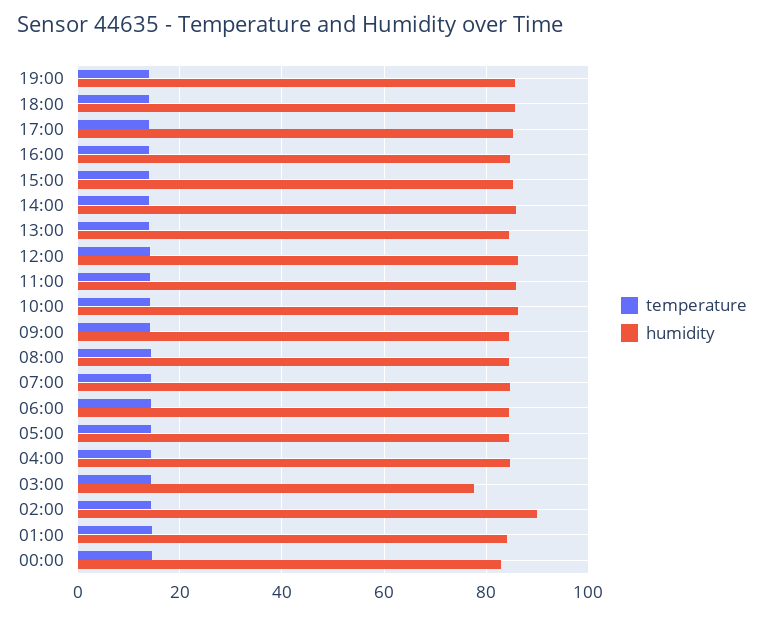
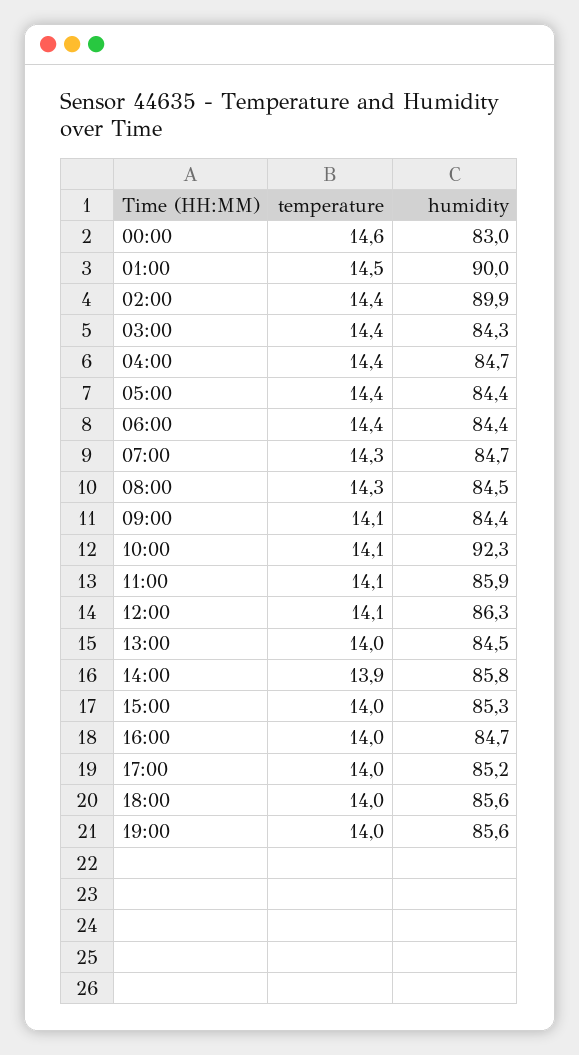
  {
    "temperature": {
      "19:00": 14,
      "18:00": 14,
      "17:00": 14,
      "16:00": 14,
      "15:00": 14,
      "14:00": 13.9,
      "13:00": 14,
      "12:00": 14.1,
      "11:00": 14.1,
      "10:00": 14.1,
      "09:00": 14.1,
      "08:00": 14.3,
      "07:00": 14.3,
      "06:00": 14.4,
      "05:00": 14.4,
      "04:00": 14.4,
      "03:00": 14.4,
      "02:00": 14.4,
      "01:00": 14.5,
      "00:00": 14.6
    },
    "humidity": {
      "19:00": 85.6,
      "18:00": 85.6,
      "17:00": 85.2,
      "16:00": 84.7,
      "15:00": 85.3,
      "14:00": 85.8,
      "13:00": 84.5,
      "12:00": 86.3,
      "11:00": 85.9,
-     "10:00": 86,
+     "10:00": 92.3,
      "09:00": 84.4,
      "08:00": 84.5,
      "07:00": 84.7,
      "06:00": 84.4,
      "05:00": 84.4,
      "04:00": 84.7,
-     "03:00": 78,
+     "03:00": 84.3,
      "02:00": 89.9,
-     "01:00": 84,
+     "01:00": 90,
      "00:00": 83
    }
  }

